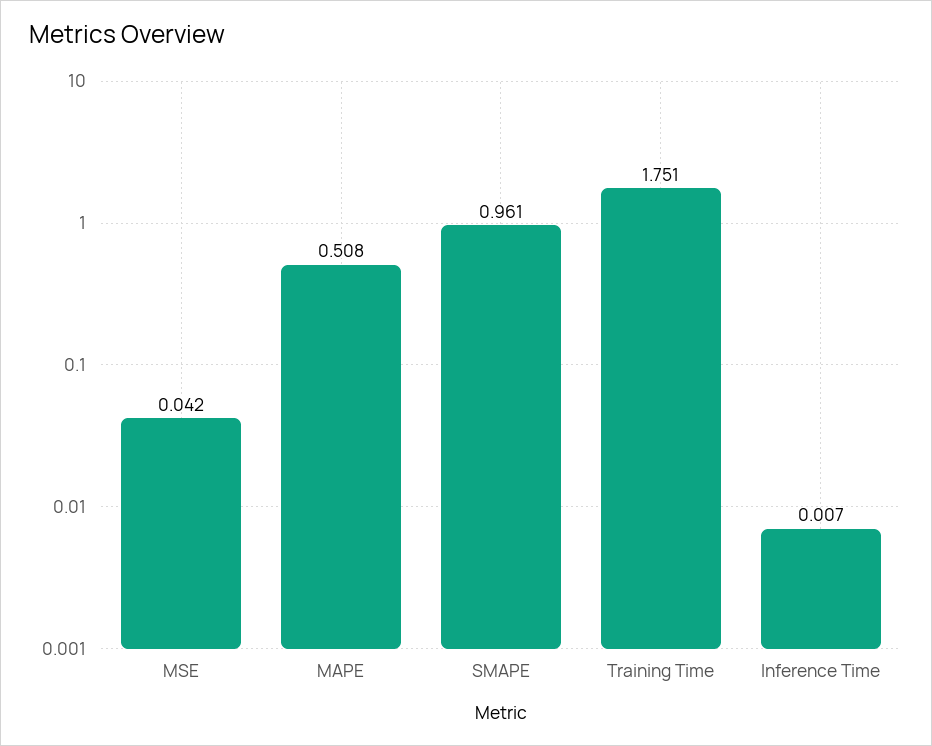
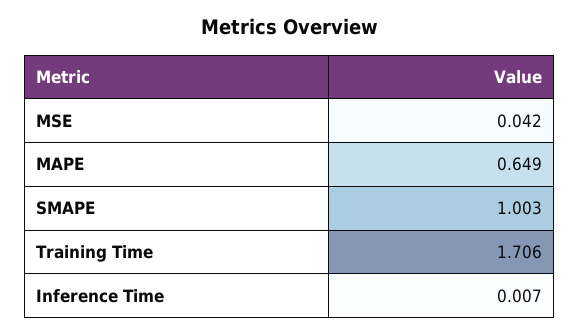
  {
    "MSE": 0.042,
-   "MAPE": 0.508,
+   "MAPE": 0.649,
-   "SMAPE": 0.961,
+   "SMAPE": 1.003,
-   "Training Time": 1.751,
+   "Training Time": 1.706,
    "Inference Time": 0.007
  }

